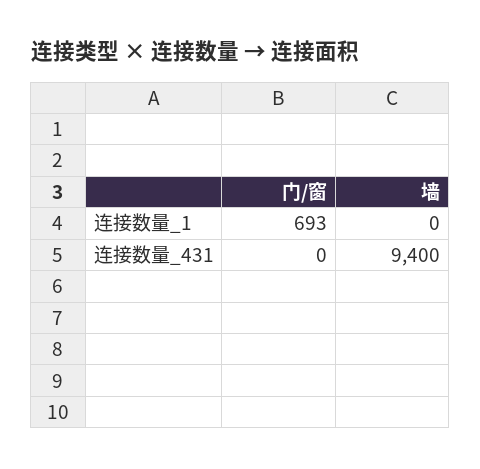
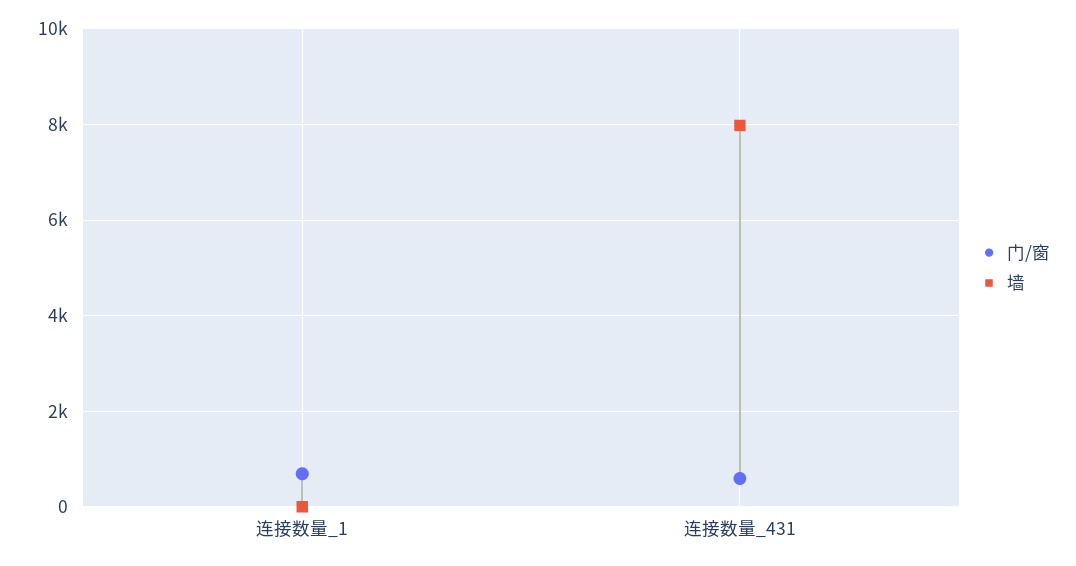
  {
    "门/窗": {
      "连接数量_1": 693,
-     "连接数量_431": 0
+     "连接数量_431": 600
    },
    "墙": {
      "连接数量_1": 0,
-     "连接数量_431": 9400
+     "连接数量_431": 8000
    }
  }

